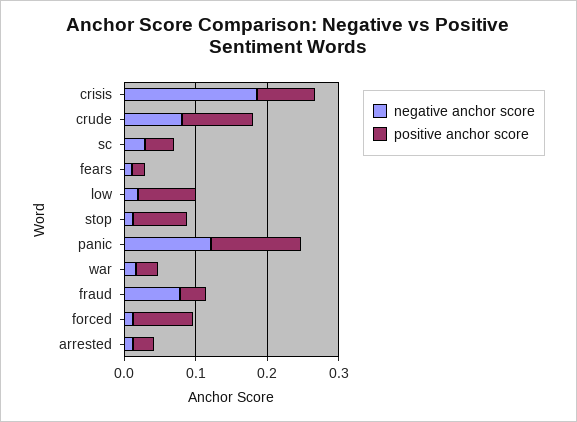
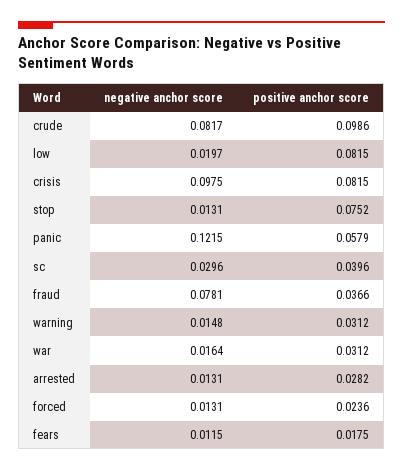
  {
    "negative anchor score": {
-     "crisis": 0.18,
+     "crisis": 0.0975,
      "crude": 0.0817,
      "sc": 0.0296,
      "fears": 0.0115,
      "low": 0.0197,
      "stop": 0.0131,
      "panic": 0.1215,
      "war": 0.0164,
      "fraud": 0.0781,
      "forced": 0.0131,
-     "arrested": 0.0131
+     "arrested": 0.0131,
+     "warning": 0.0148
    },
    "positive anchor score": {
      "crisis": 0.0815,
      "crude": 0.0986,
      "sc": 0.0396,
      "fears": 0.0175,
      "low": 0.0815,
      "stop": 0.0752,
-     "panic": 0.12,
+     "panic": 0.0579,
      "war": 0.0312,
      "fraud": 0.0366,
-     "forced": 0.08,
+     "forced": 0.0236,
-     "arrested": 0.0282
+     "arrested": 0.0282,
+     "warning": 0.0312
    }
  }

